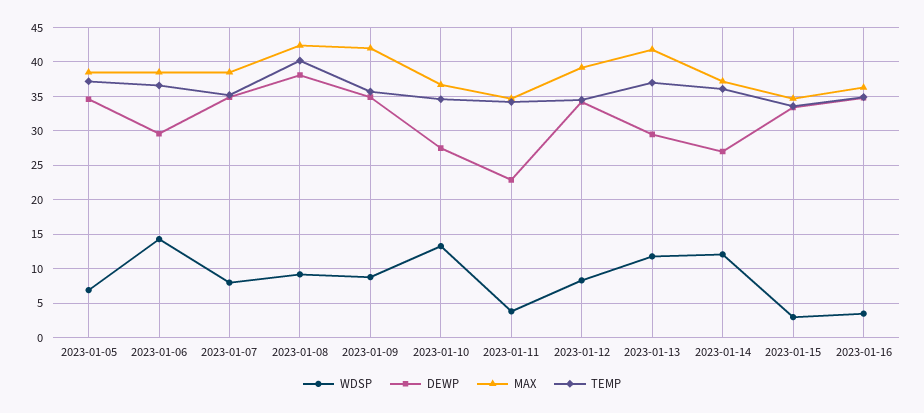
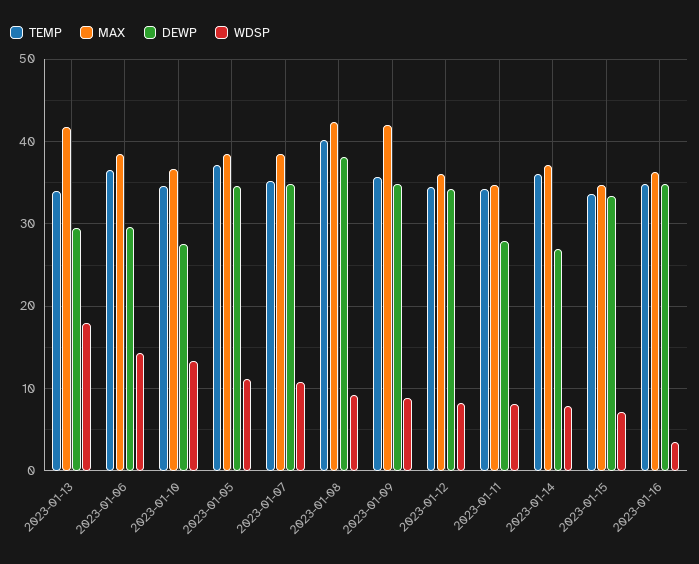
  {
    "WDSP": {
-     "2023-01-05": 7,
+     "2023-01-05": 11,
      "2023-01-06": 14,
-     "2023-01-07": 8,
+     "2023-01-07": 11,
      "2023-01-08": 9,
      "2023-01-09": 9,
      "2023-01-10": 13,
-     "2023-01-11": 4,
+     "2023-01-11": 8,
      "2023-01-12": 8,
-     "2023-01-13": 12,
+     "2023-01-13": 18,
-     "2023-01-14": 12,
+     "2023-01-14": 8,
-     "2023-01-15": 3,
+     "2023-01-15": 7,
      "2023-01-16": 4
    },
    "DEWP": {
      "2023-01-05": 35,
      "2023-01-06": 30,
      "2023-01-07": 35,
      "2023-01-08": 38,
      "2023-01-09": 35,
      "2023-01-10": 28,
-     "2023-01-11": 23,
+     "2023-01-11": 28,
      "2023-01-12": 34,
      "2023-01-13": 30,
      "2023-01-14": 27,
      "2023-01-15": 33,
      "2023-01-16": 35
    },
    "MAX": {
      "2023-01-05": 39,
      "2023-01-06": 39,
      "2023-01-07": 39,
      "2023-01-08": 42,
      "2023-01-09": 42,
      "2023-01-10": 37,
      "2023-01-11": 35,
-     "2023-01-12": 39,
+     "2023-01-12": 36,
      "2023-01-13": 42,
      "2023-01-14": 37,
      "2023-01-15": 35,
      "2023-01-16": 36
    },
    "TEMP": {
      "2023-01-05": 37,
      "2023-01-06": 37,
      "2023-01-07": 35,
      "2023-01-08": 40,
      "2023-01-09": 36,
      "2023-01-10": 35,
      "2023-01-11": 34,
      "2023-01-12": 35,
-     "2023-01-13": 37,
+     "2023-01-13": 34,
      "2023-01-14": 36,
      "2023-01-15": 34,
      "2023-01-16": 35
    }
  }

